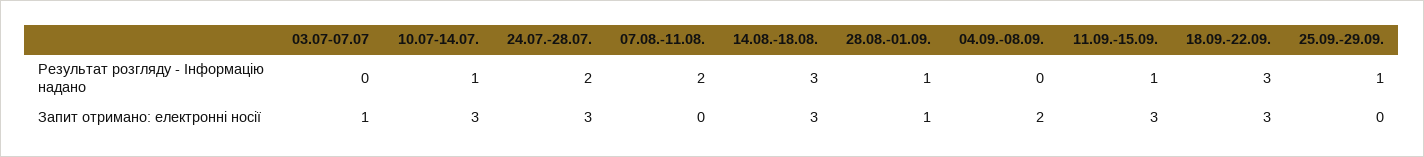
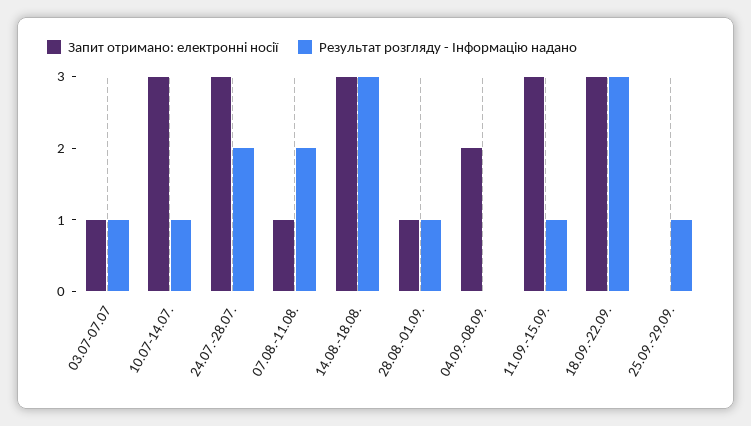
  {
    "Результат розгляду - Інформацію надано": {
-     "03.07-07.07": 0,
+     "03.07-07.07": 1,
      "10.07-14.07.": 1,
      "24.07.-28.07.": 2,
      "07.08.-11.08.": 2,
      "14.08.-18.08.": 3,
      "28.08.-01.09.": 1,
      "04.09.-08.09.": 0,
      "11.09.-15.09.": 1,
      "18.09.-22.09.": 3,
      "25.09.-29.09.": 1
    },
    "Запит отримано: електронні носії": {
      "03.07-07.07": 1,
      "10.07-14.07.": 3,
      "24.07.-28.07.": 3,
-     "07.08.-11.08.": 0,
+     "07.08.-11.08.": 1,
      "14.08.-18.08.": 3,
      "28.08.-01.09.": 1,
      "04.09.-08.09.": 2,
      "11.09.-15.09.": 3,
      "18.09.-22.09.": 3,
      "25.09.-29.09.": 0
    }
  }

